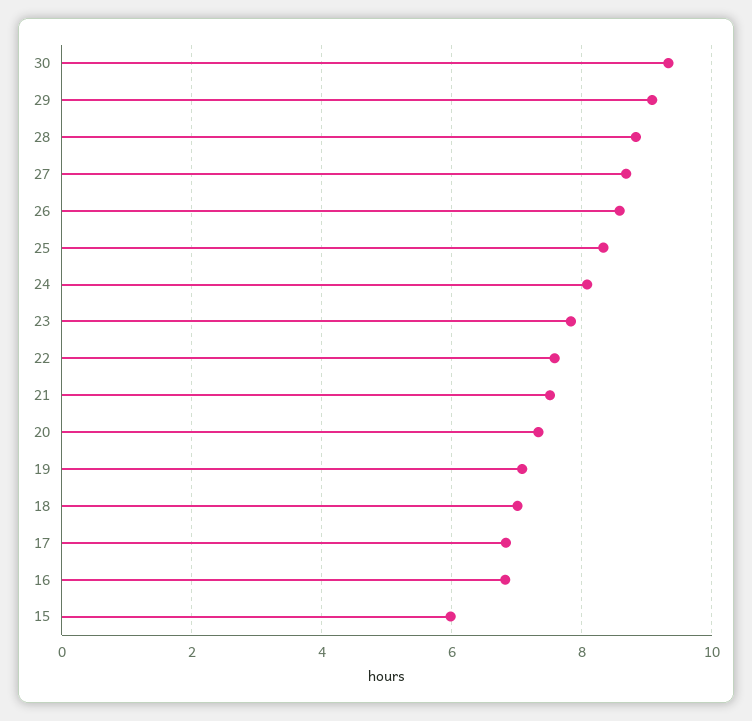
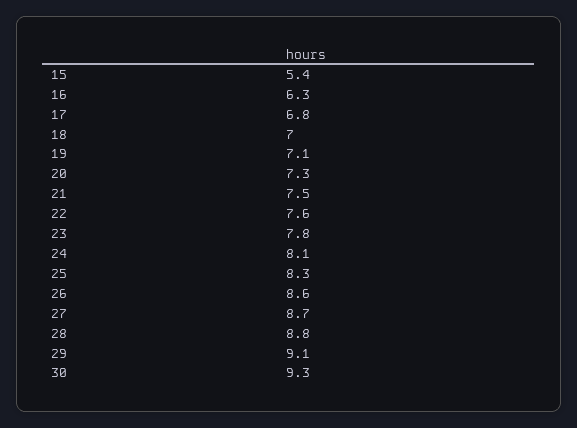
  {
    "30": 9.3,
    "29": 9.1,
    "28": 8.8,
    "27": 8.7,
    "26": 8.6,
    "25": 8.3,
    "24": 8.1,
    "23": 7.8,
    "22": 7.6,
    "21": 7.5,
    "20": 7.3,
    "19": 7.1,
    "18": 7,
    "17": 6.8,
-   "16": 6.8,
+   "16": 6.3,
-   "15": 6
+   "15": 5.4
  }

